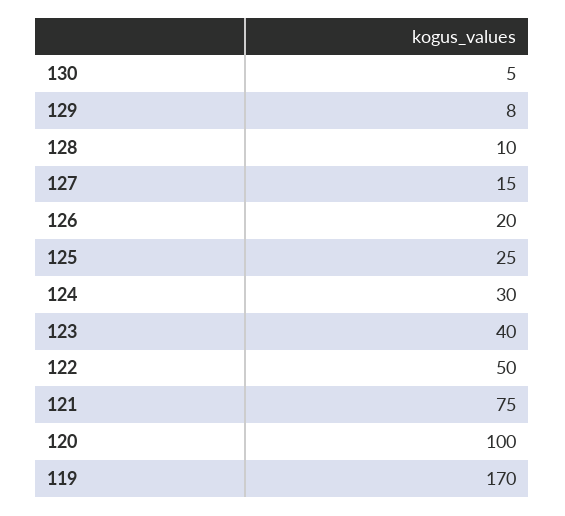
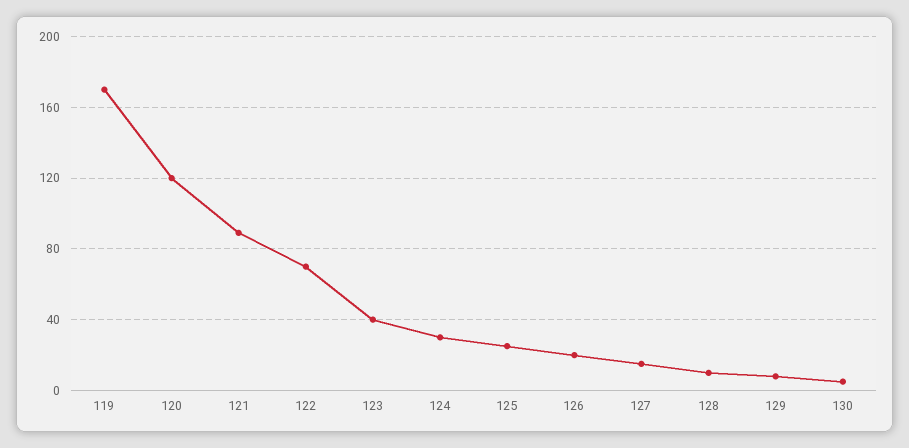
  {
    "130": 5,
    "129": 8,
    "128": 10,
    "127": 15,
    "126": 20,
    "125": 25,
    "124": 30,
    "123": 40,
-   "122": 50,
+   "122": 70,
-   "121": 75,
+   "121": 90,
-   "120": 100,
+   "120": 120,
    "119": 170
  }

